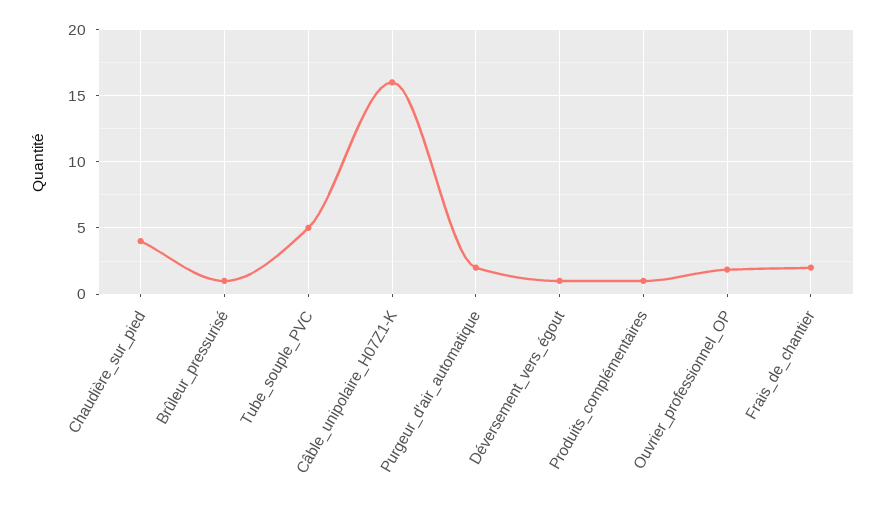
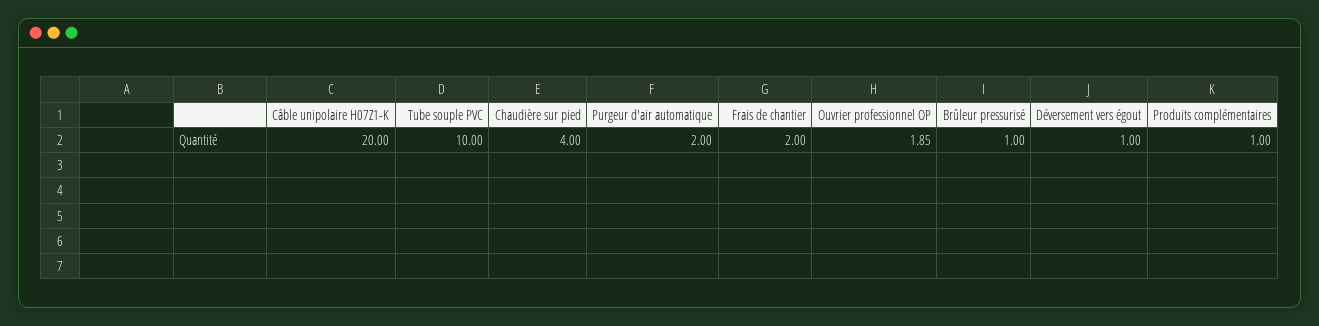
  {
    "Chaudière_sur_pied": 4,
    "Brûleur_pressurisé": 1,
-   "Tube_souple_PVC": 5,
+   "Tube_souple_PVC": 10,
-   "Câble_unipolaire_H07Z1-K": 16,
+   "Câble_unipolaire_H07Z1-K": 20,
    "Purgeur_d'air_automatique": 2,
    "Déversement_vers_égout": 1,
    "Produits_complémentaires": 1,
    "Ouvrier_professionnel_OP": 1.85,
    "Frais_de_chantier": 2
  }

